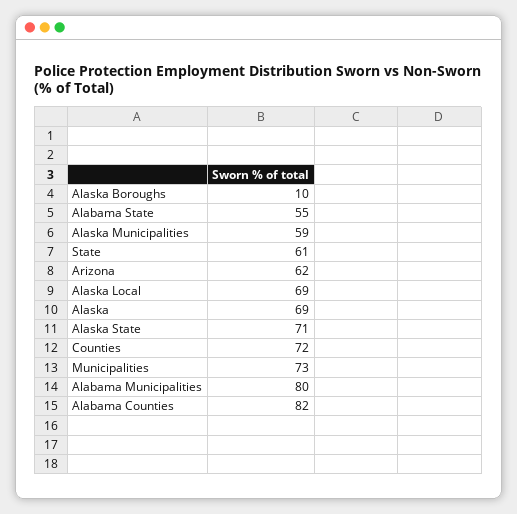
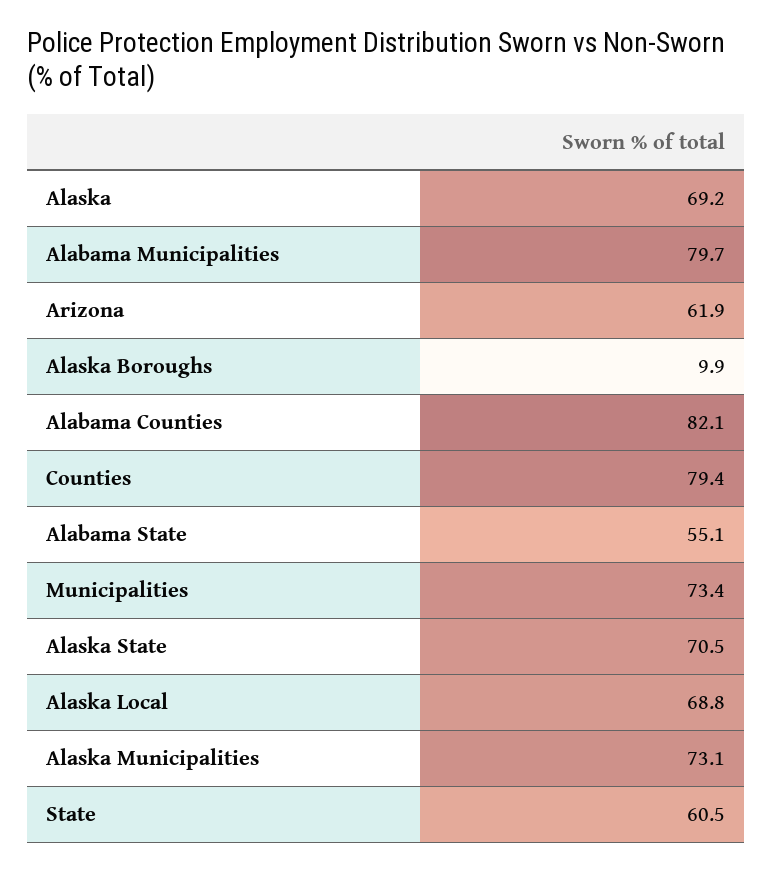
  {
    "Alaska Boroughs": 9.9,
    "Alabama State": 55.1,
-   "Alaska Municipalities": 59,
+   "Alaska Municipalities": 73.1,
    "State": 60.5,
    "Arizona": 61.9,
    "Alaska Local": 68.8,
    "Alaska": 69.2,
    "Alaska State": 70.5,
-   "Counties": 72,
+   "Counties": 79.4,
    "Municipalities": 73.4,
    "Alabama Municipalities": 79.7,
    "Alabama Counties": 82.1
  }

